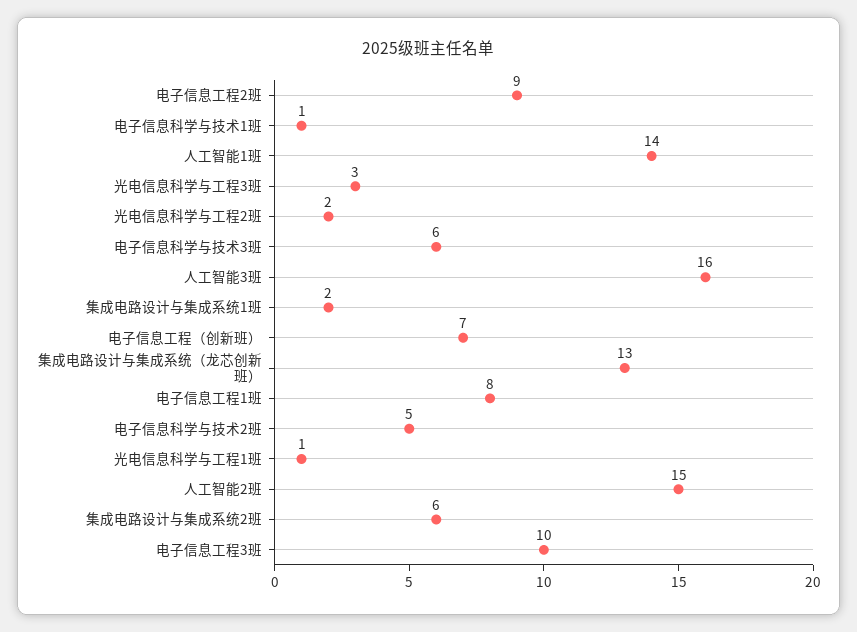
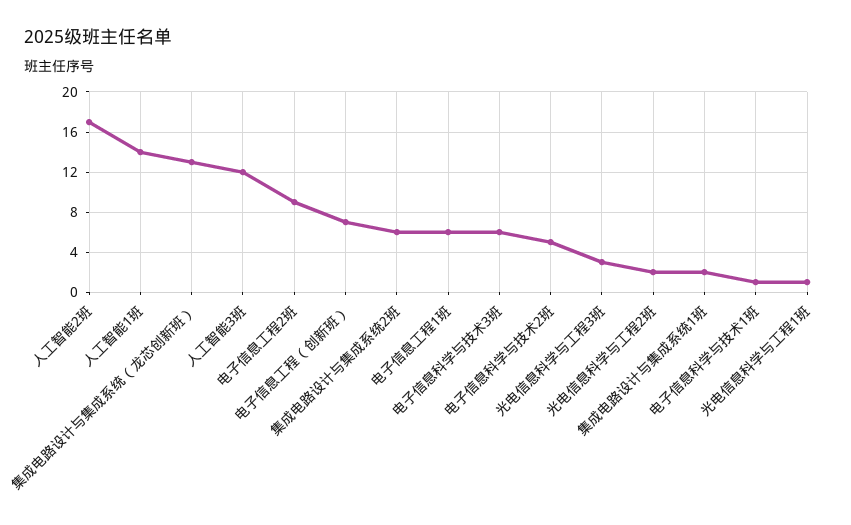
  {
    "电子信息工程2班": 9,
    "电子信息科学与技术1班": 1,
    "人工智能1班": 14,
    "光电信息科学与工程3班": 3,
    "光电信息科学与工程2班": 2,
    "电子信息科学与技术3班": 6,
-   "人工智能3班": 16,
+   "人工智能3班": 12,
    "集成电路设计与集成系统1班": 2,
    "电子信息工程（创新班）": 7,
    "集成电路设计与集成系统（龙芯创新班）": 13,
-   "电子信息工程1班": 8,
+   "电子信息工程1班": 6,
    "电子信息科学与技术2班": 5,
    "光电信息科学与工程1班": 1,
-   "人工智能2班": 15,
+   "人工智能2班": 17,
-   "集成电路设计与集成系统2班": 6,
+   "集成电路设计与集成系统2班": 6
-   "电子信息工程3班": 10
  }

